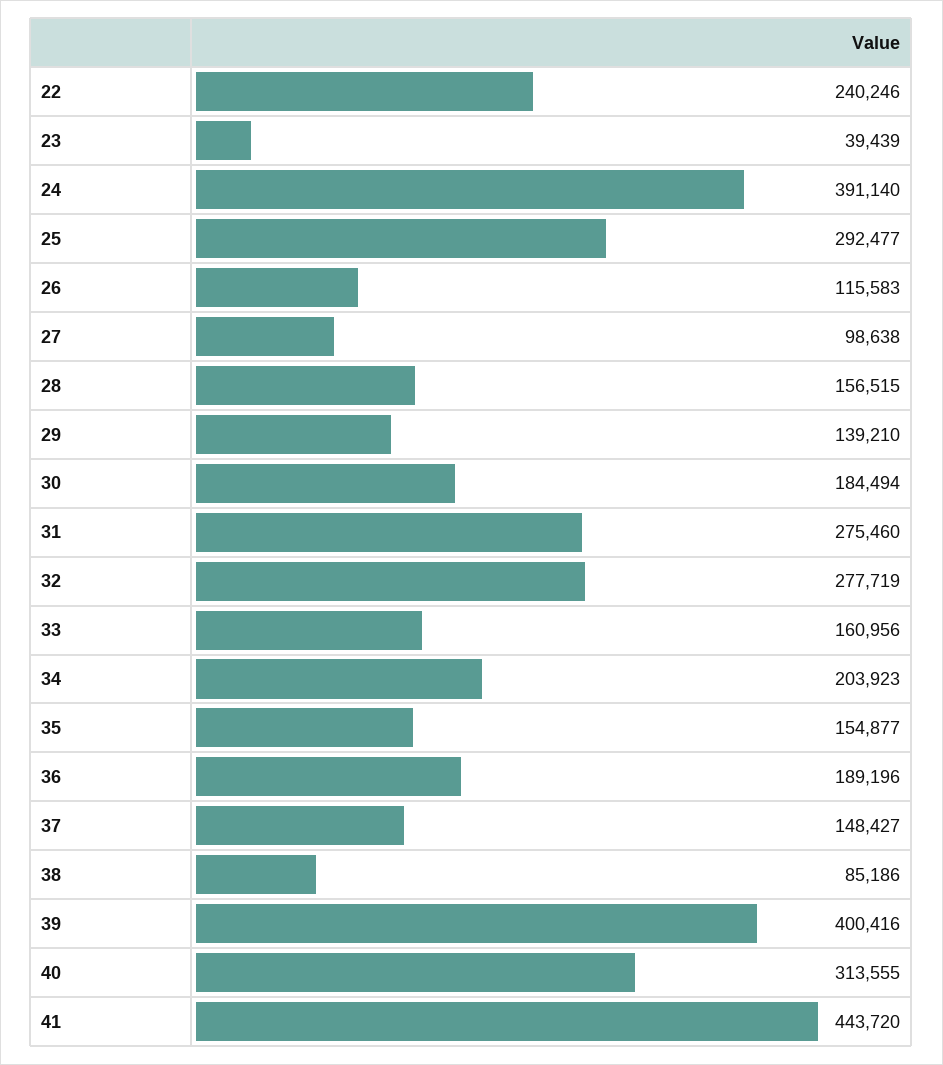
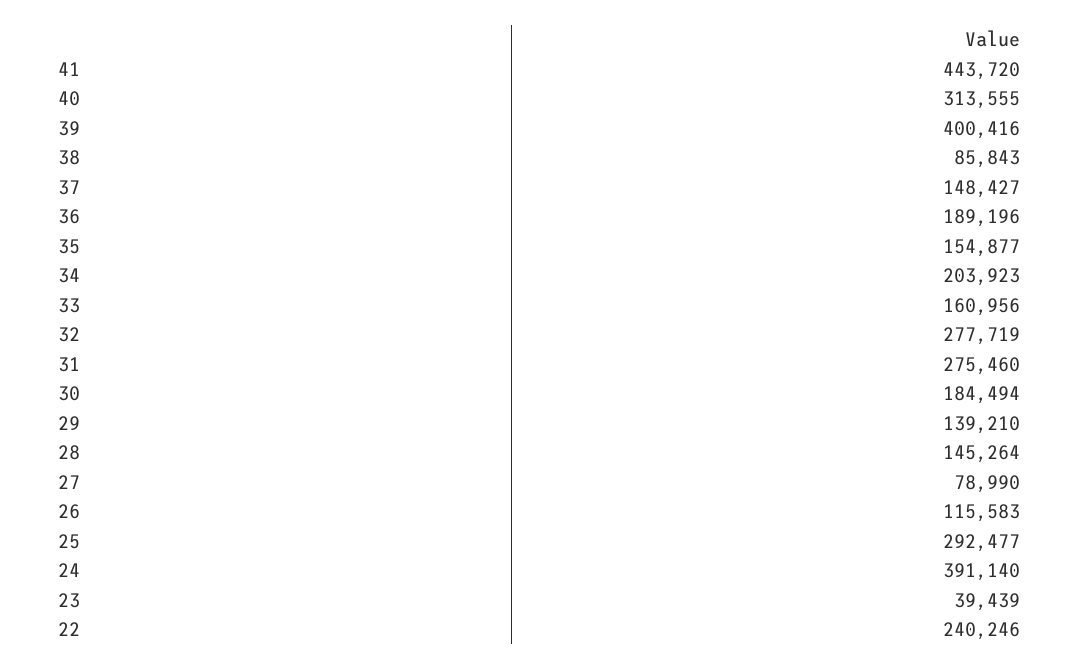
  {
    "22": 240246,
    "23": 39439,
    "24": 391140,
    "25": 292477,
    "26": 115583,
-   "27": 98638,
+   "27": 78990,
-   "28": 156515,
+   "28": 145264,
    "29": 139210,
    "30": 184494,
    "31": 275460,
    "32": 277719,
    "33": 160956,
    "34": 203923,
    "35": 154877,
    "36": 189196,
    "37": 148427,
-   "38": 85186,
+   "38": 85843,
    "39": 400416,
    "40": 313555,
    "41": 443720
  }

